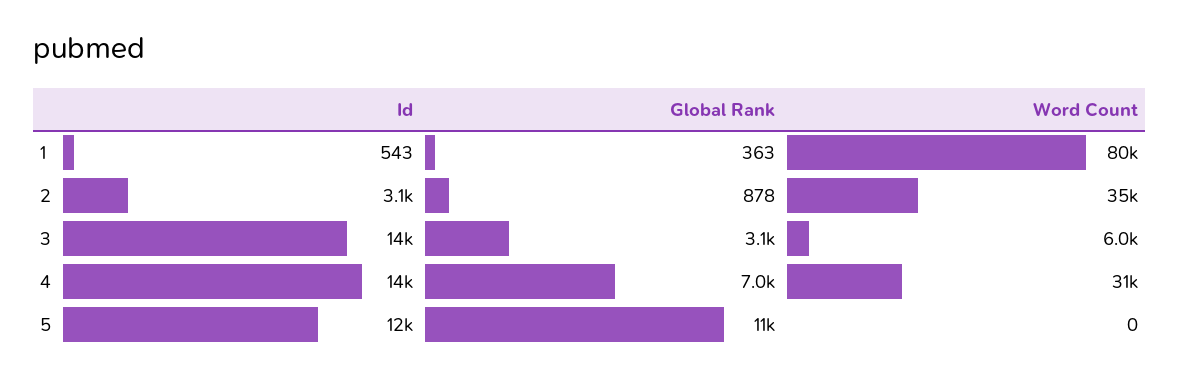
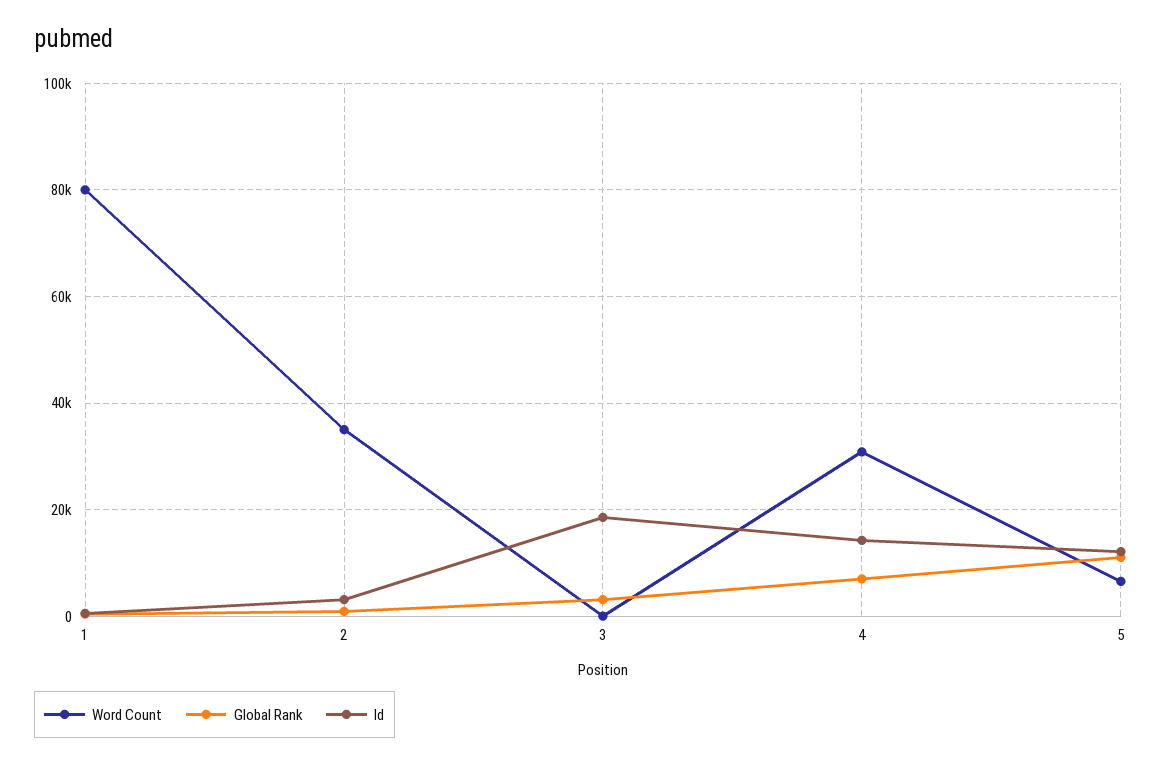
  {
    "Id": {
      "1": 543,
      "2": 3100,
-     "3": 14000,
+     "3": 18000,
      "4": 14000,
      "5": 12000
    },
    "Global Rank": {
      "1": 363,
      "2": 878,
      "3": 3100,
      "4": 7000,
      "5": 11000
    },
    "Word Count": {
      "1": 80000,
      "2": 35000,
-     "3": 6000,
+     "3": 0,
      "4": 31000,
-     "5": 0
+     "5": 6000
    }
  }

